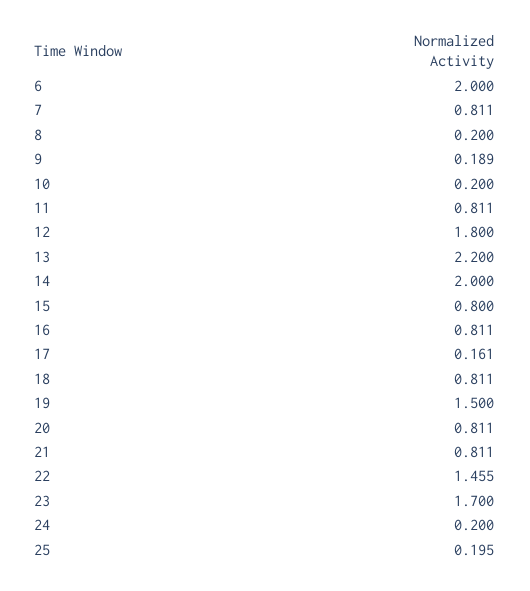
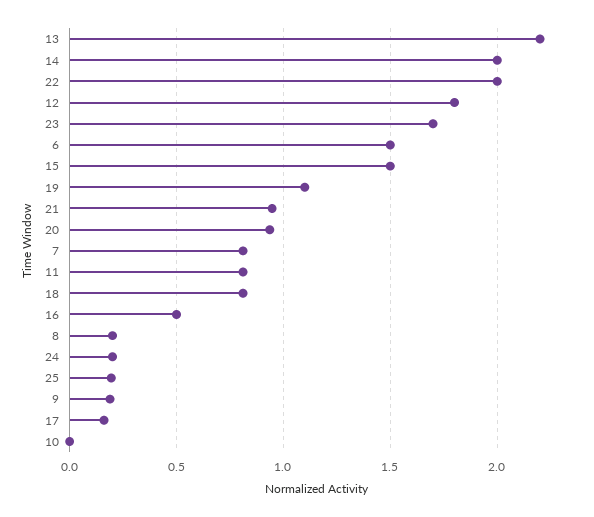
  {
-   "6": 2,
+   "6": 1.5,
    "7": 0.811,
    "8": 0.2,
    "9": 0.189,
-   "10": 0.2,
+   "10": 0,
    "11": 0.811,
    "12": 1.8,
    "13": 2.2,
    "14": 2,
-   "15": 0.8,
+   "15": 1.5,
-   "16": 0.811,
+   "16": 0.5,
    "17": 0.161,
    "18": 0.811,
-   "19": 1.5,
+   "19": 1.1,
-   "20": 0.811,
+   "20": 0.95,
-   "21": 0.811,
+   "21": 0.95,
-   "22": 1.455,
+   "22": 2,
    "23": 1.7,
    "24": 0.2,
    "25": 0.195
  }

